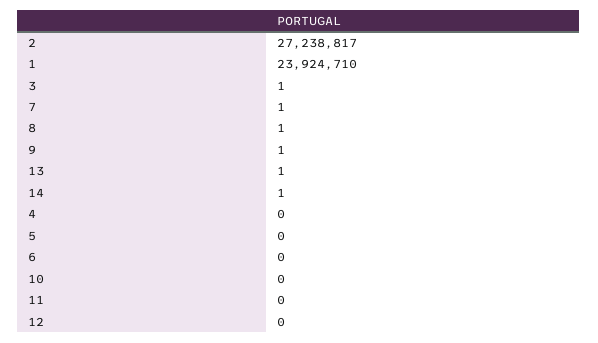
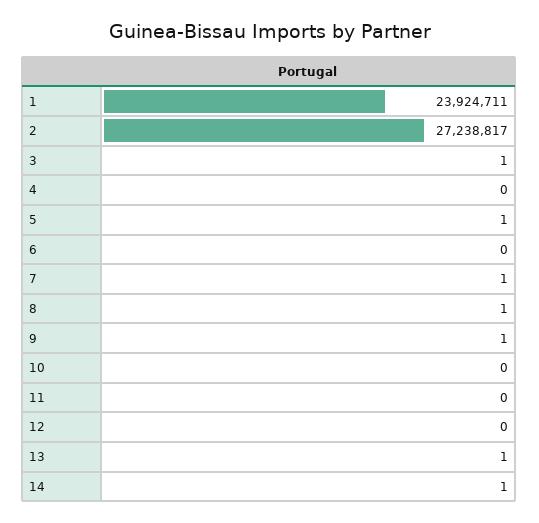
  {
    "2": 27238817,
-   "1": 23924710,
+   "1": 23924711,
    "3": 1,
    "7": 1,
    "8": 1,
    "9": 1,
    "13": 1,
    "14": 1,
    "4": 0,
-   "5": 0,
+   "5": 1,
    "6": 0,
    "10": 0,
    "11": 0,
    "12": 0
  }

